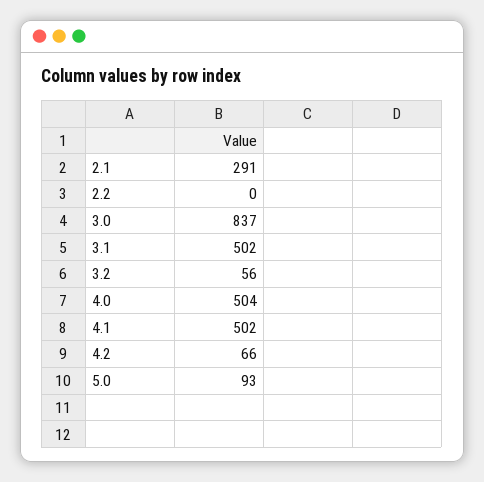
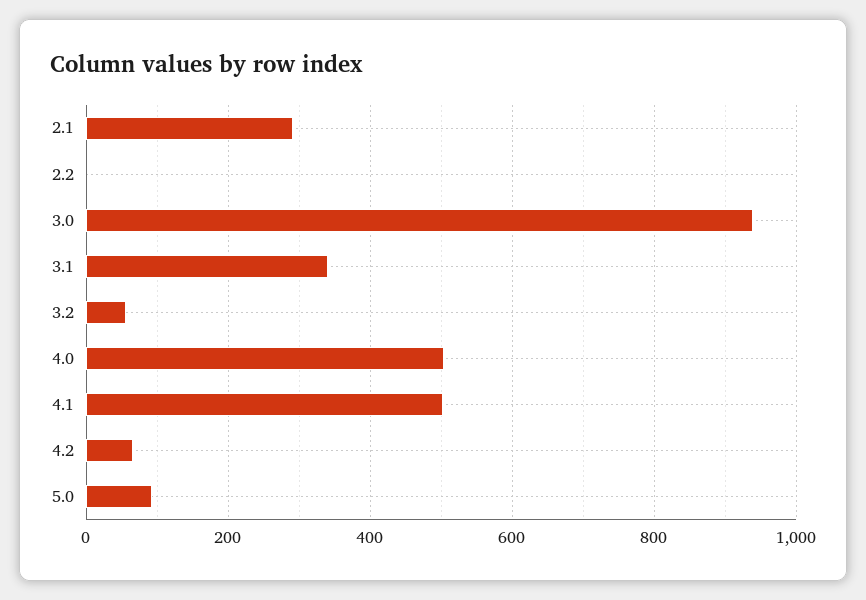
  {
    "2.1": 291,
    "2.2": 0,
-   "3.0": 837,
+   "3.0": 940,
-   "3.1": 502,
+   "3.1": 340,
    "3.2": 56,
    "4.0": 504,
    "4.1": 502,
    "4.2": 66,
    "5.0": 93
  }

